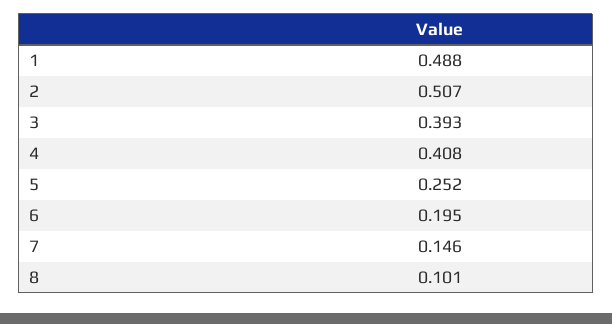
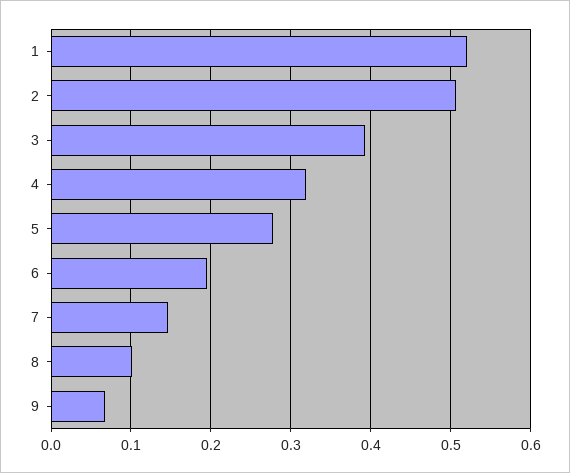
  {
-   "1": 0.488,
+   "1": 0.52,
    "2": 0.507,
    "3": 0.393,
-   "4": 0.408,
+   "4": 0.32,
-   "5": 0.252,
+   "5": 0.28,
    "6": 0.195,
    "7": 0.146,
-   "8": 0.101
+   "8": 0.101,
+   "9": 0.07
  }

